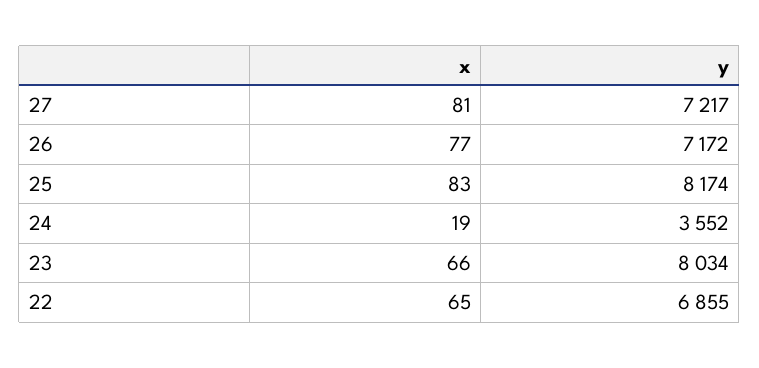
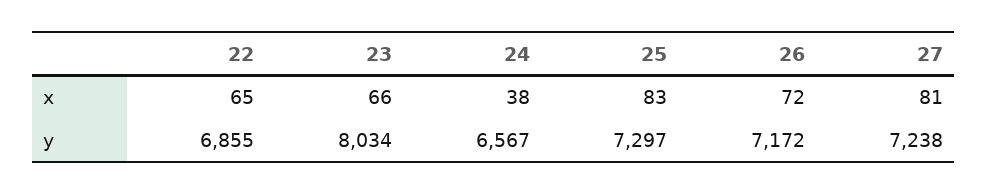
  {
    "x": {
      "27": 81,
-     "26": 77,
+     "26": 72,
      "25": 83,
-     "24": 19,
+     "24": 38,
      "23": 66,
      "22": 65
    },
    "y": {
-     "27": 7217,
+     "27": 7238,
      "26": 7172,
-     "25": 8174,
+     "25": 7297,
-     "24": 3552,
+     "24": 6567,
      "23": 8034,
      "22": 6855
    }
  }

